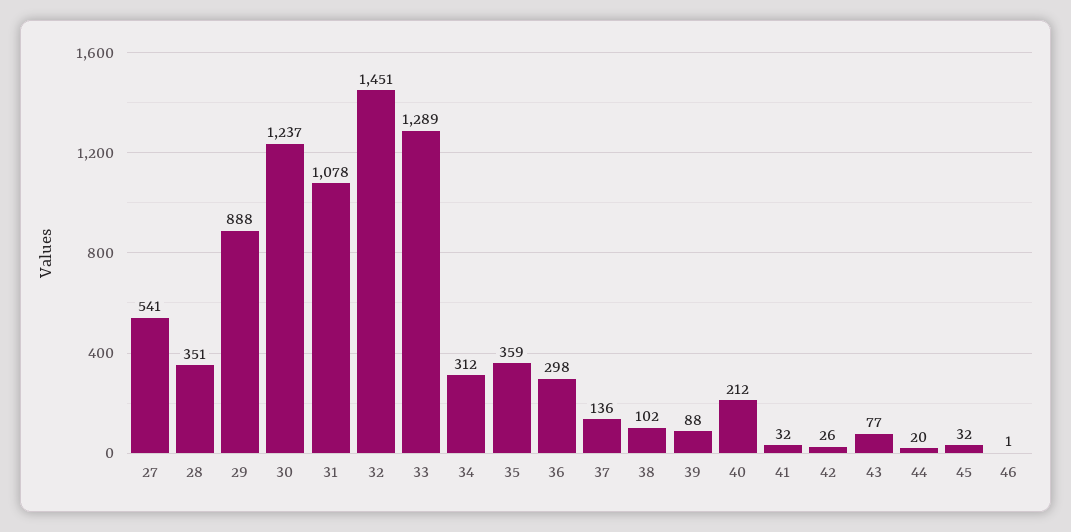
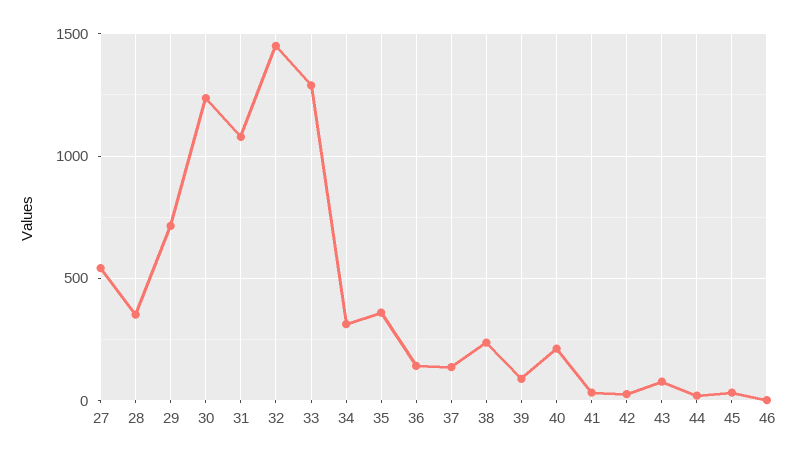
  {
    "27": 541,
    "28": 351,
-   "29": 888,
+   "29": 700,
    "30": 1237,
    "31": 1078,
    "32": 1451,
    "33": 1289,
    "34": 312,
    "35": 359,
-   "36": 298,
+   "36": 150,
    "37": 136,
-   "38": 102,
+   "38": 250,
    "39": 88,
    "40": 212,
    "41": 32,
    "42": 26,
    "43": 77,
    "44": 20,
    "45": 32,
    "46": 1
  }

